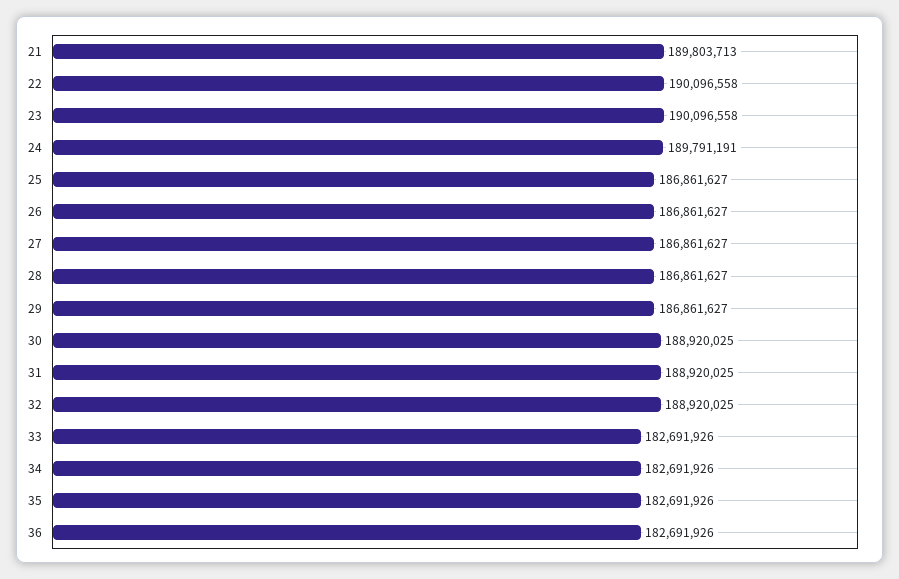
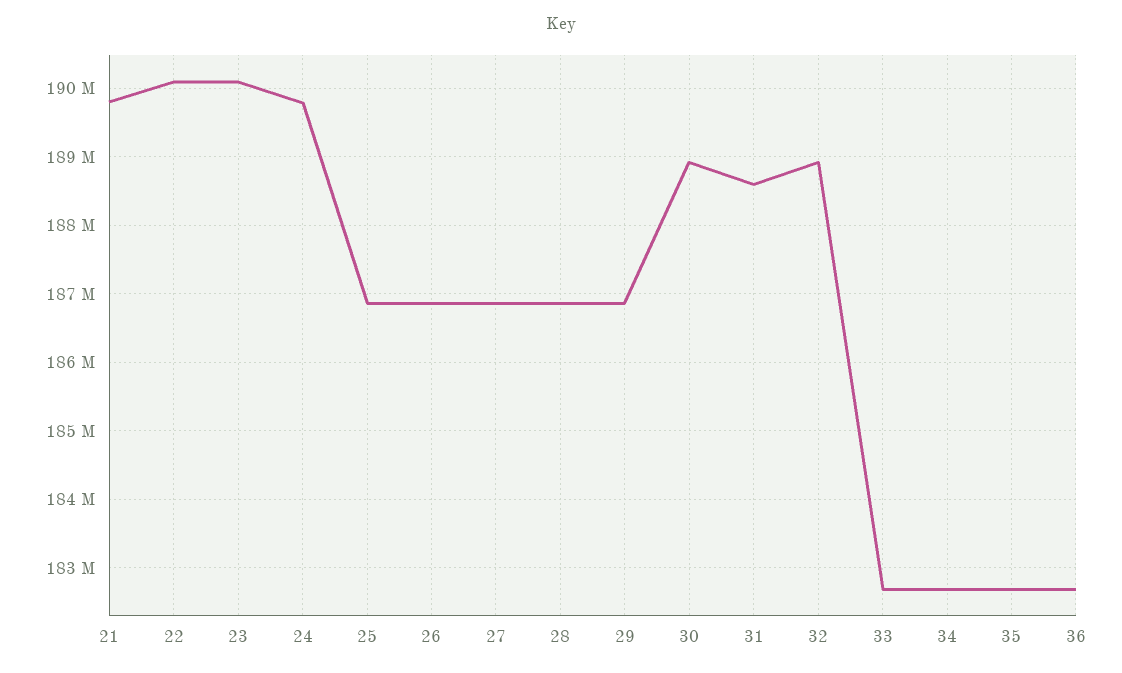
  {
    "21": 189803713,
    "22": 190096558,
    "23": 190096558,
    "24": 189791191,
    "25": 186861627,
    "26": 186861627,
    "27": 186861627,
    "28": 186861627,
    "29": 186861627,
    "30": 188920025,
-   "31": 188920025,
+   "31": 188600000,
    "32": 188920025,
    "33": 182691926,
    "34": 182691926,
    "35": 182691926,
    "36": 182691926
  }

